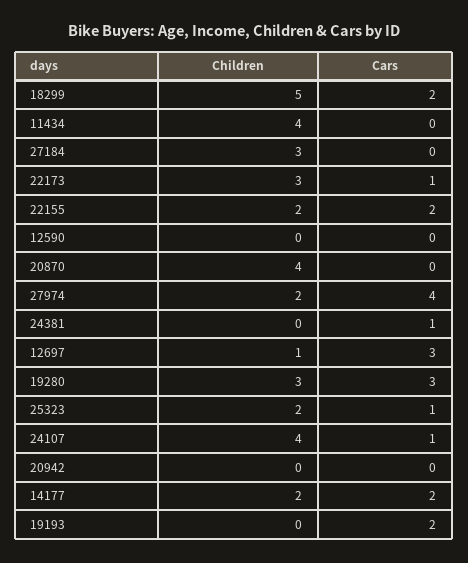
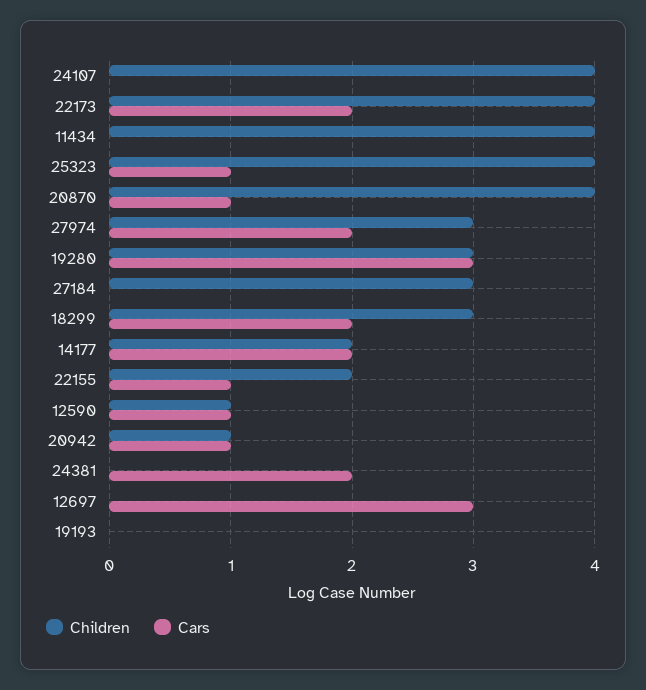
  {
    "Children": {
-     "18299": 5,
+     "18299": 3,
      "11434": 4,
      "27184": 3,
-     "22173": 3,
+     "22173": 4,
      "22155": 2,
-     "12590": 0,
+     "12590": 1,
      "20870": 4,
-     "27974": 2,
+     "27974": 3,
      "24381": 0,
-     "12697": 1,
+     "12697": 0,
      "19280": 3,
-     "25323": 2,
+     "25323": 4,
      "24107": 4,
-     "20942": 0,
+     "20942": 1,
      "14177": 2,
      "19193": 0
    },
    "Cars": {
      "18299": 2,
      "11434": 0,
      "27184": 0,
-     "22173": 1,
+     "22173": 2,
-     "22155": 2,
+     "22155": 1,
-     "12590": 0,
+     "12590": 1,
-     "20870": 0,
+     "20870": 1,
-     "27974": 4,
+     "27974": 2,
-     "24381": 1,
+     "24381": 2,
      "12697": 3,
      "19280": 3,
      "25323": 1,
-     "24107": 1,
+     "24107": 0,
-     "20942": 0,
+     "20942": 1,
      "14177": 2,
-     "19193": 2
+     "19193": 0
    }
  }

